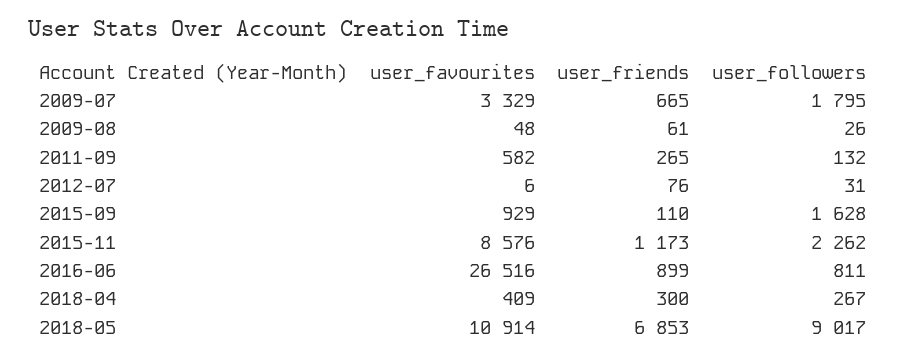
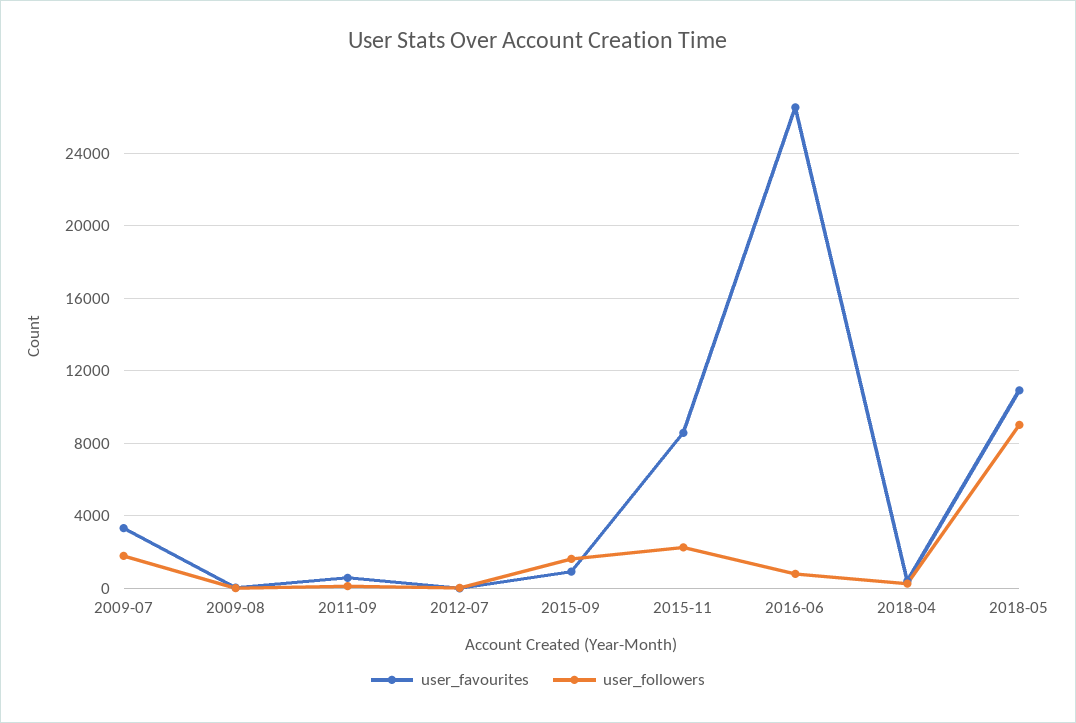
  {
    "user_favourites": {
      "2009-07": 3329,
      "2009-08": 48,
      "2011-09": 582,
      "2012-07": 6,
      "2015-09": 929,
      "2015-11": 8576,
      "2016-06": 26516,
      "2018-04": 409,
      "2018-05": 10914
    },
-   "user_friends": {
-     "2009-07": 665,
-     "2009-08": 61,
-     "2011-09": 265,
-     "2012-07": 76,
-     "2015-09": 110,
-     "2015-11": 1173,
-     "2016-06": 899,
-     "2018-04": 300,
-     "2018-05": 6853
-   },
    "user_followers": {
      "2009-07": 1795,
      "2009-08": 26,
      "2011-09": 132,
      "2012-07": 31,
      "2015-09": 1628,
      "2015-11": 2262,
      "2016-06": 811,
      "2018-04": 267,
      "2018-05": 9017
    }
  }

